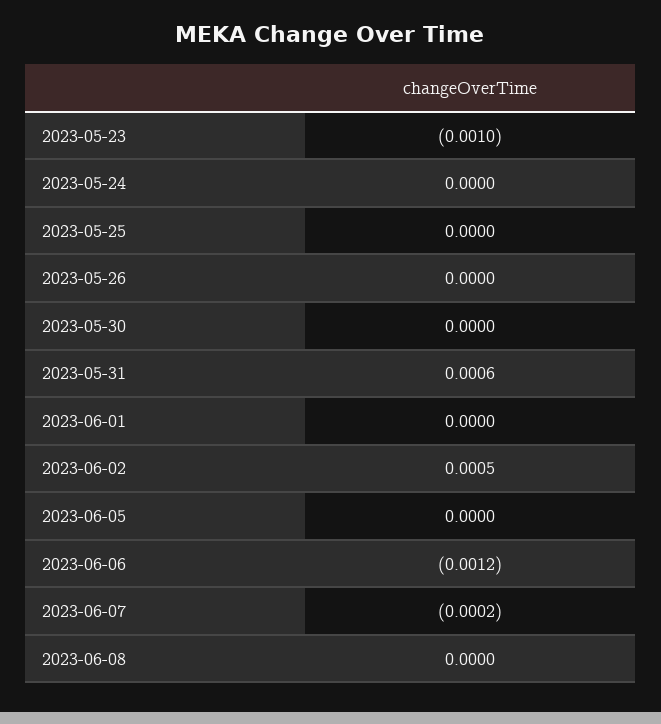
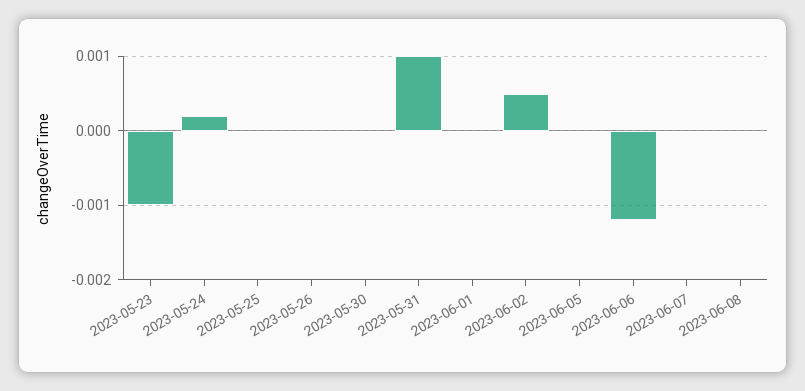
  {
    "2023-05-23": -0.001,
-   "2023-05-24": 0,
+   "2023-05-24": 0.0002,
    "2023-05-25": 0,
    "2023-05-26": 0,
    "2023-05-30": 0,
-   "2023-05-31": 0.0006,
+   "2023-05-31": 0.001,
    "2023-06-01": 0,
    "2023-06-02": 0.0005,
    "2023-06-05": 0,
    "2023-06-06": -0.0012,
-   "2023-06-07": -0.0002,
+   "2023-06-07": 0,
    "2023-06-08": 0
  }

